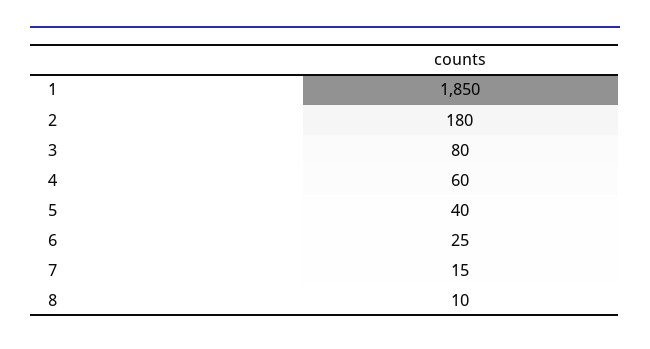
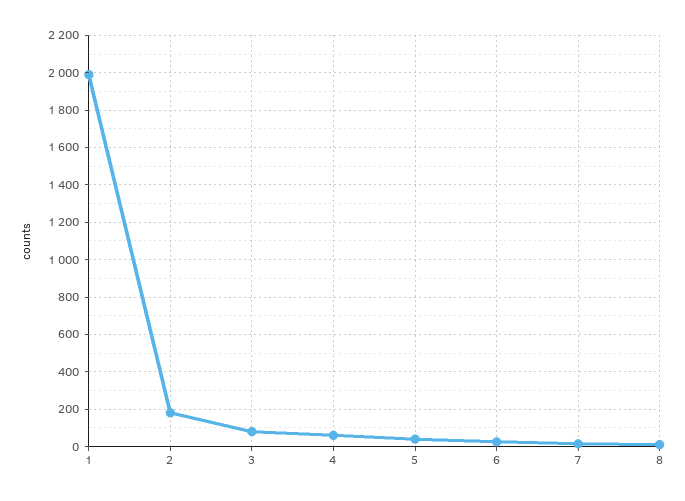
  {
-   "1": 1850,
+   "1": 2000,
    "2": 180,
    "3": 80,
    "4": 60,
    "5": 40,
    "6": 25,
    "7": 15,
    "8": 10
  }

